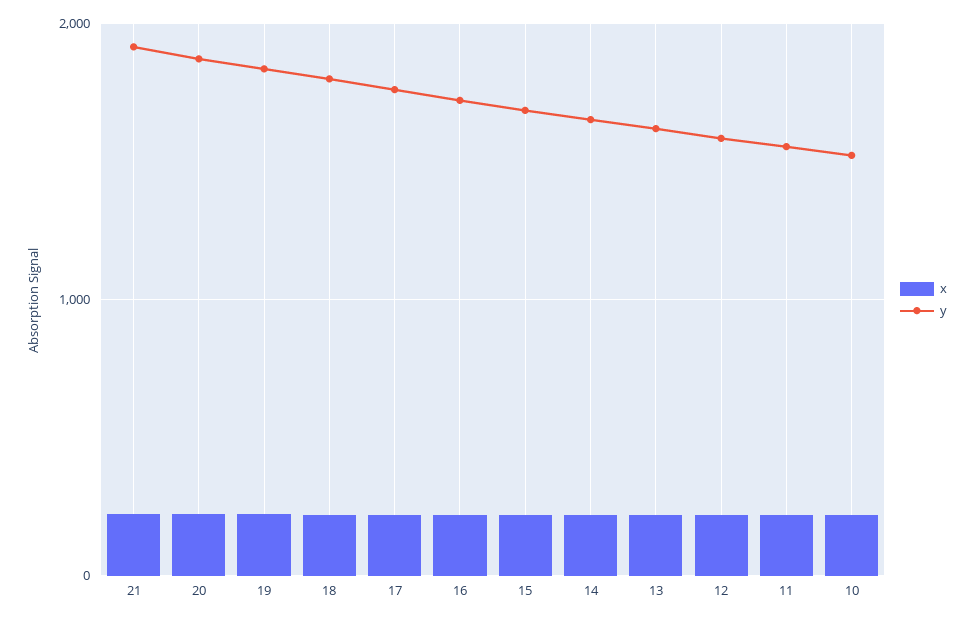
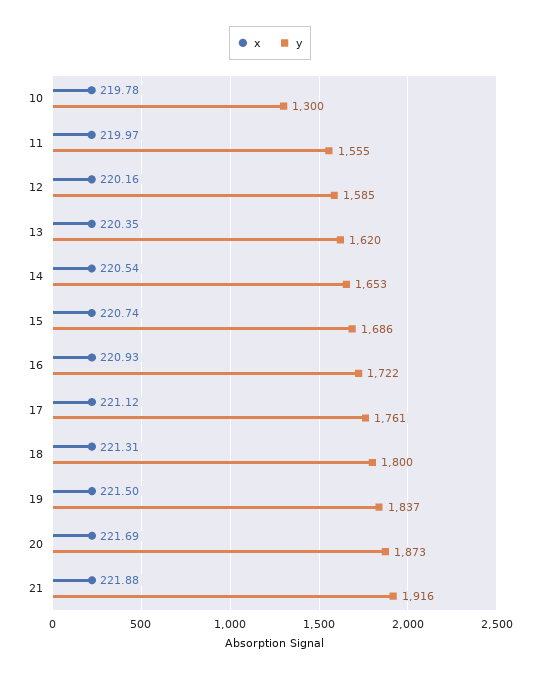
  {
    "x": {
      "21": 221.88,
      "20": 221.69,
      "19": 221.5,
      "18": 221.31,
      "17": 221.12,
      "16": 220.93,
      "15": 220.74,
      "14": 220.54,
      "13": 220.35,
      "12": 220.16,
      "11": 219.97,
      "10": 219.78
    },
    "y": {
      "21": 1916,
      "20": 1873,
      "19": 1837,
      "18": 1800,
      "17": 1761,
      "16": 1722,
      "15": 1686,
      "14": 1653,
      "13": 1620,
      "12": 1585,
      "11": 1555,
-     "10": 1500
+     "10": 1300
    }
  }

